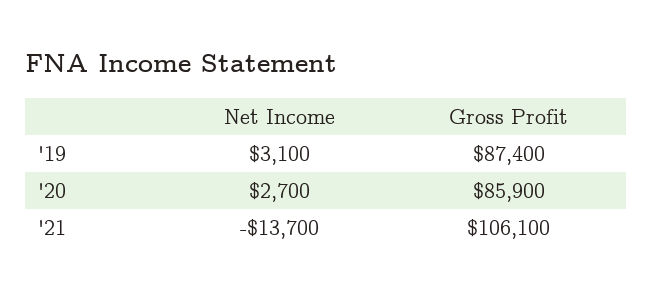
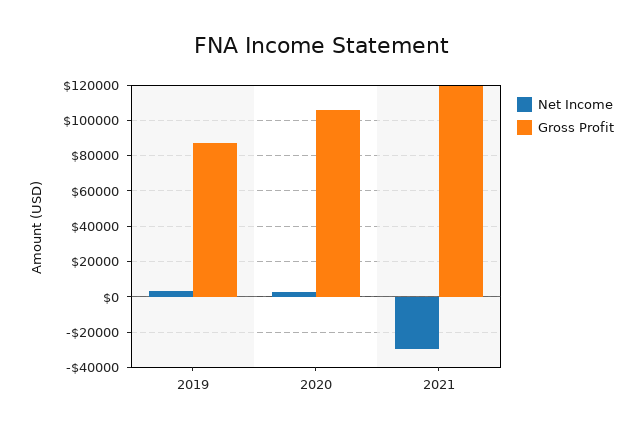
  {
    "Net Income": {
      "'19": 3100,
      "'20": 2700,
-     "'21": -13700
+     "'21": -30000
    },
    "Gross Profit": {
      "'19": 87400,
-     "'20": 85900,
+     "'20": 105000,
-     "'21": 106100
+     "'21": 120000
    }
  }

